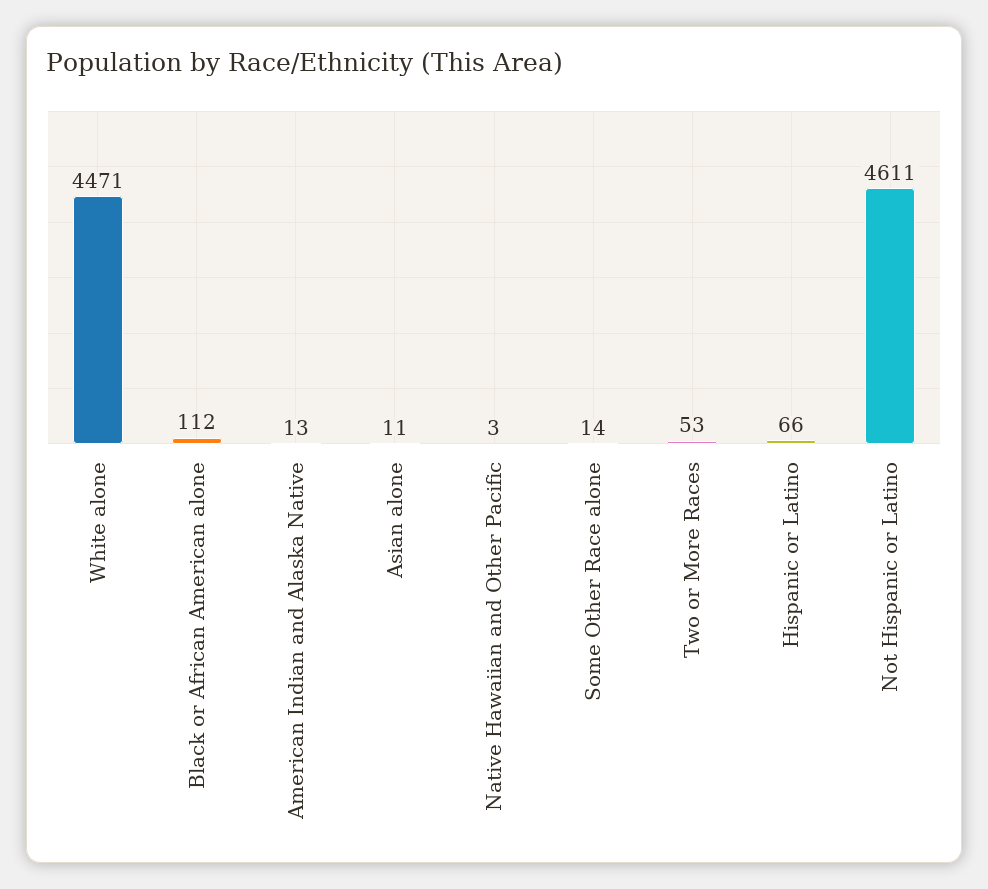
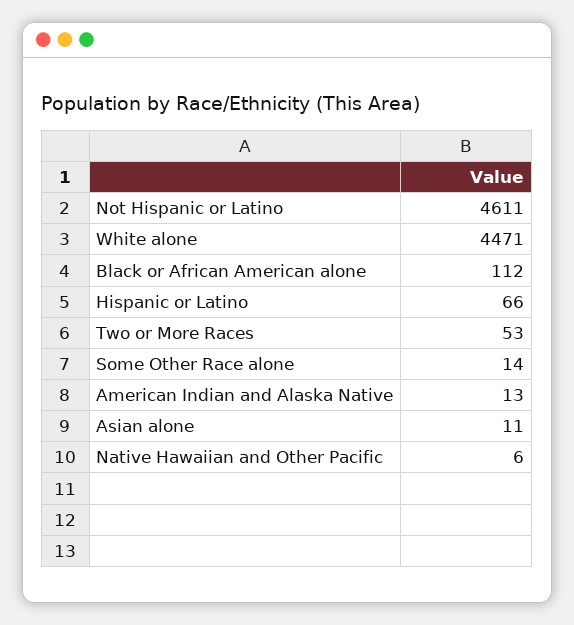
  {
    "White alone": 4471,
    "Black or African American alone": 112,
    "American Indian and Alaska Native": 13,
    "Asian alone": 11,
-   "Native Hawaiian and Other Pacific": 3,
+   "Native Hawaiian and Other Pacific": 6,
    "Some Other Race alone": 14,
    "Two or More Races": 53,
    "Hispanic or Latino": 66,
    "Not Hispanic or Latino": 4611
  }

